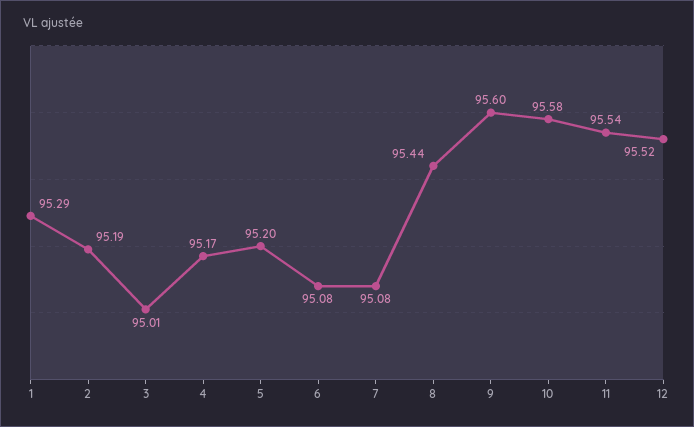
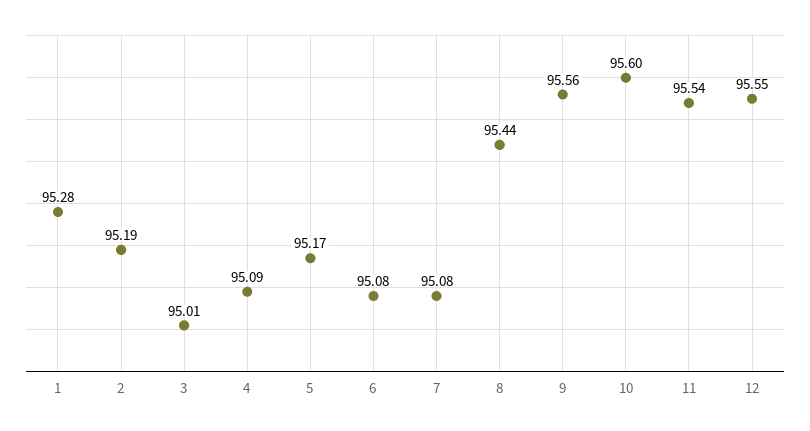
  {
-   "1": 95.29,
+   "1": 95.28,
    "2": 95.19,
    "3": 95.01,
-   "4": 95.17,
+   "4": 95.09,
-   "5": 95.2,
+   "5": 95.17,
    "6": 95.08,
    "7": 95.08,
    "8": 95.44,
-   "9": 95.6,
+   "9": 95.56,
-   "10": 95.58,
+   "10": 95.6,
    "11": 95.54,
-   "12": 95.52
+   "12": 95.55
  }

